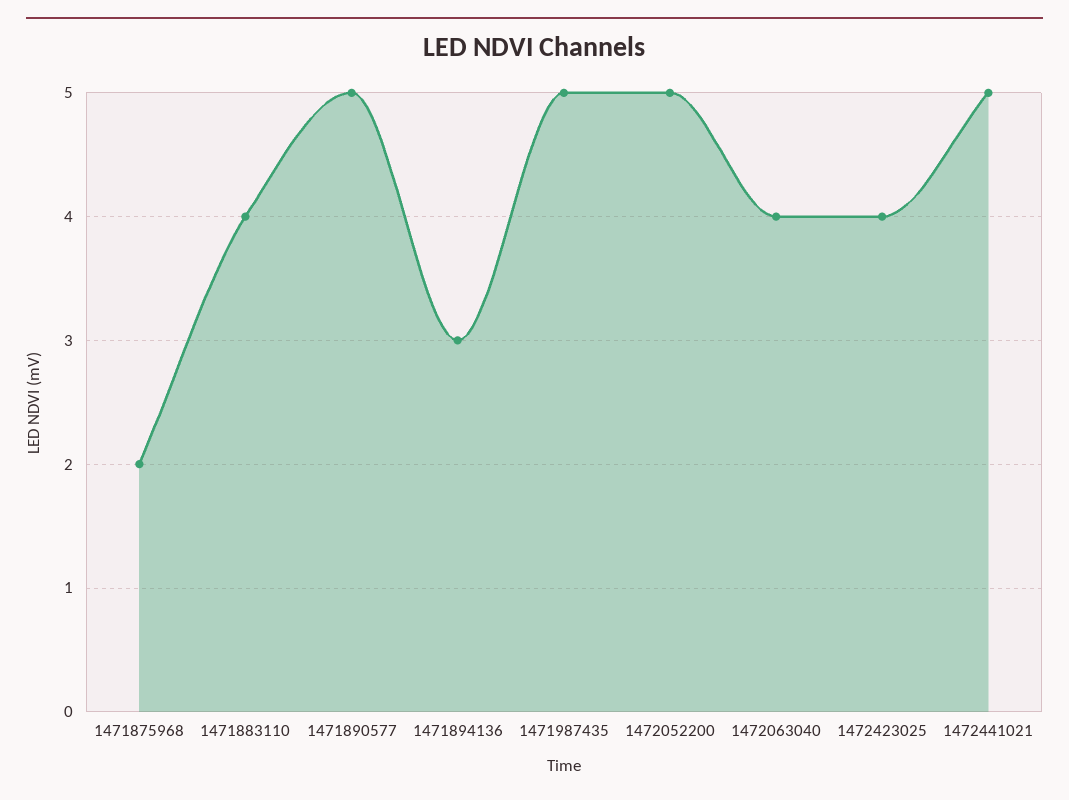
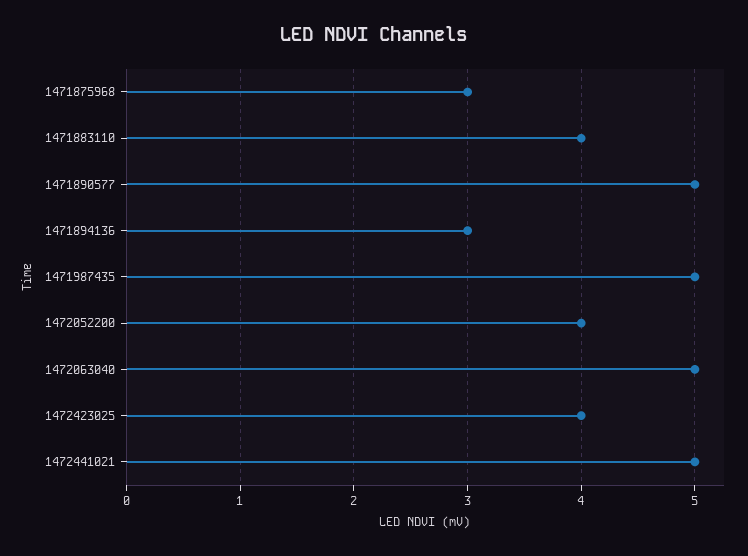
  {
-   "1471875968": 2,
+   "1471875968": 3,
    "1471883110": 4,
    "1471890577": 5,
    "1471894136": 3,
    "1471987435": 5,
-   "1472052200": 5,
+   "1472052200": 4,
-   "1472063040": 4,
+   "1472063040": 5,
    "1472423025": 4,
    "1472441021": 5
  }

